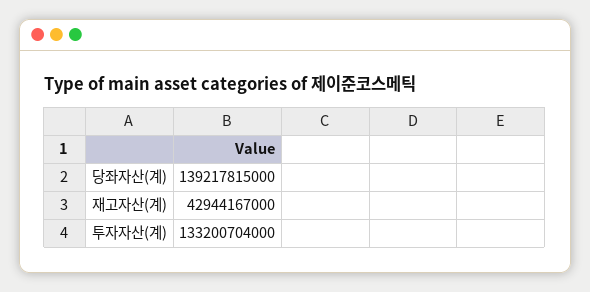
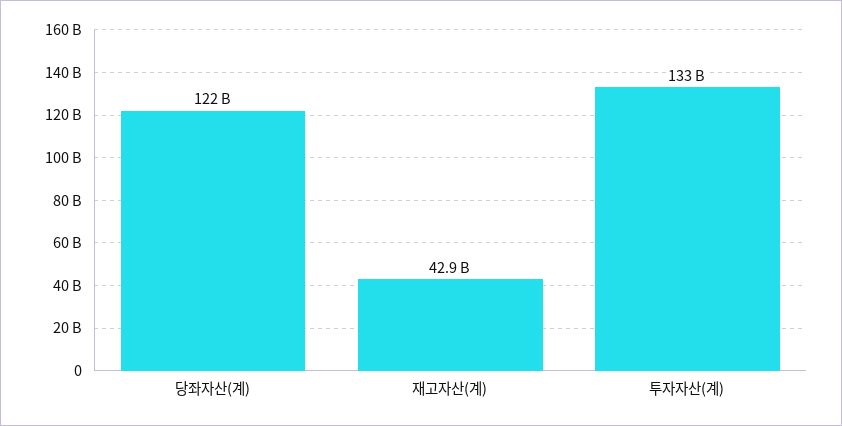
  {
-   "당좌자산(계)": 139217815000,
+   "당좌자산(계)": 122000000000,
    "재고자산(계)": 42944167000,
    "투자자산(계)": 133200704000
  }

